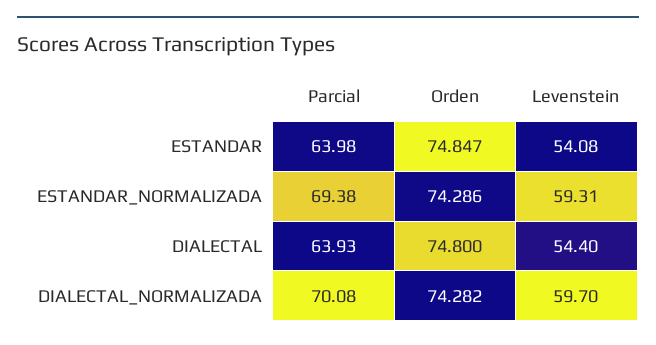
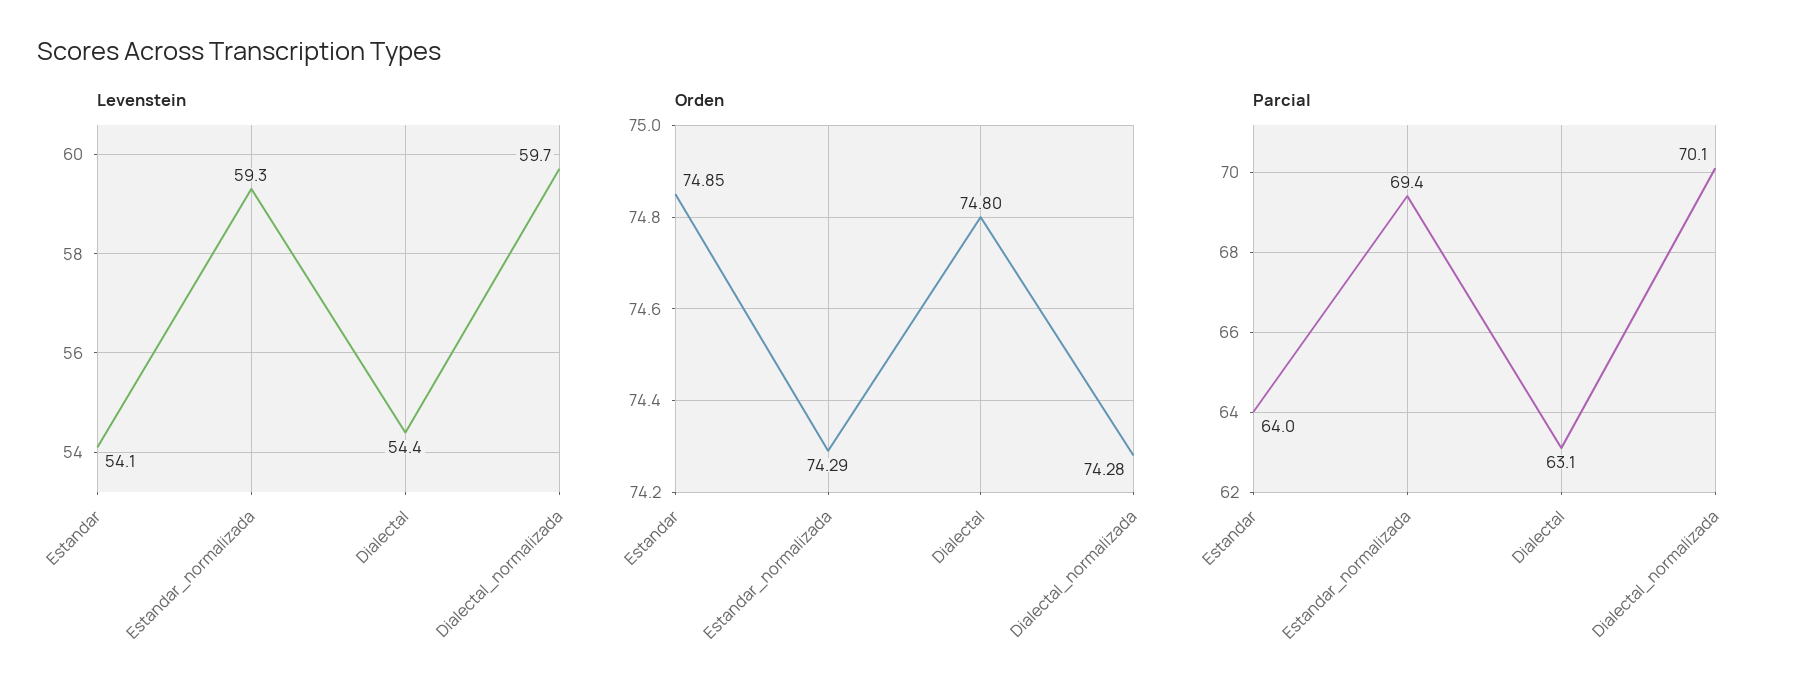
  {
    "Parcial": {
      "ESTANDAR": 63.98,
      "ESTANDAR_NORMALIZADA": 69.38,
-     "DIALECTAL": 63.93,
+     "DIALECTAL": 63.1,
      "DIALECTAL_NORMALIZADA": 70.08
    },
    "Orden": {
      "ESTANDAR": 74.847,
      "ESTANDAR_NORMALIZADA": 74.286,
      "DIALECTAL": 74.8,
      "DIALECTAL_NORMALIZADA": 74.282
    },
    "Levenstein": {
      "ESTANDAR": 54.08,
      "ESTANDAR_NORMALIZADA": 59.31,
      "DIALECTAL": 54.4,
      "DIALECTAL_NORMALIZADA": 59.7
    }
  }

